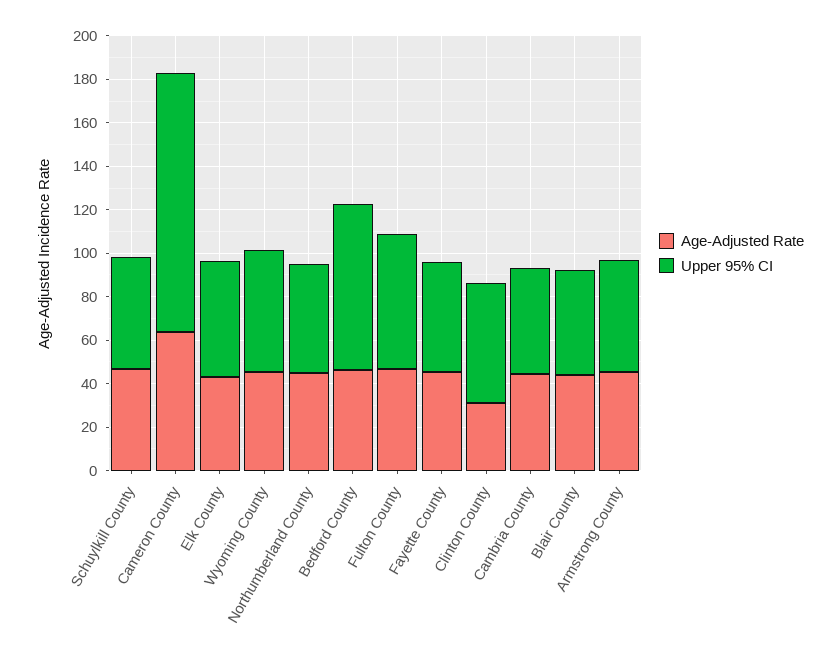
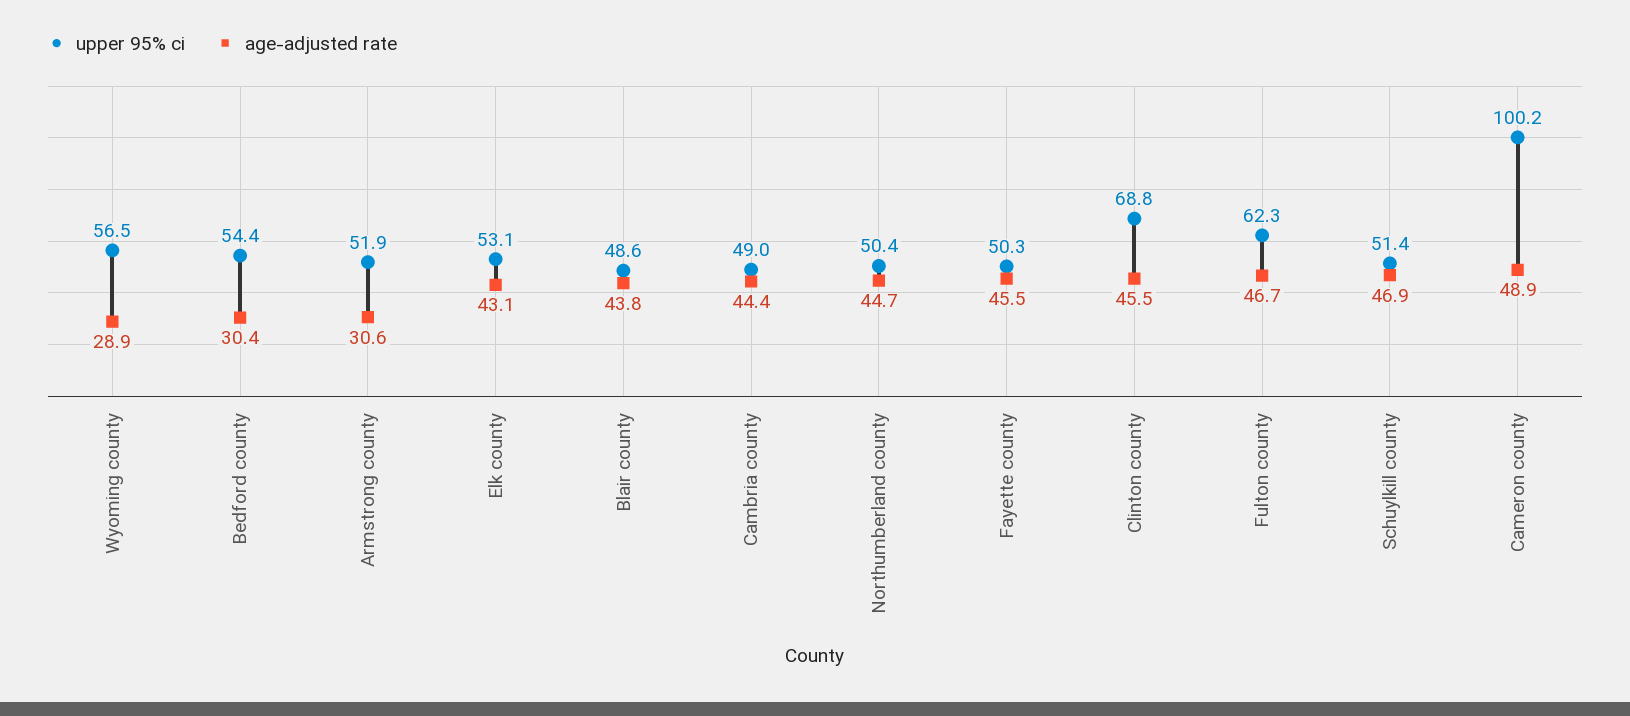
  {
    "Age-Adjusted Rate": {
      "Schuylkill County": 46.9,
-     "Cameron County": 65,
+     "Cameron County": 48.9,
      "Elk County": 43.1,
-     "Wyoming County": 45,
+     "Wyoming County": 28.9,
      "Northumberland County": 44.7,
-     "Bedford County": 45,
+     "Bedford County": 30.4,
      "Fulton County": 46.7,
      "Fayette County": 45.5,
-     "Clinton County": 30,
+     "Clinton County": 45.5,
      "Cambria County": 44.4,
      "Blair County": 43.8,
-     "Armstrong County": 45
+     "Armstrong County": 30.6
    },
    "Upper 95% CI": {
      "Schuylkill County": 51.4,
-     "Cameron County": 120,
+     "Cameron County": 100.2,
      "Elk County": 53.1,
      "Wyoming County": 56.5,
      "Northumberland County": 50.4,
-     "Bedford County": 75,
+     "Bedford County": 54.4,
      "Fulton County": 62.3,
      "Fayette County": 50.3,
-     "Clinton County": 55,
+     "Clinton County": 68.8,
      "Cambria County": 49,
      "Blair County": 48.6,
      "Armstrong County": 51.9
    }
  }

